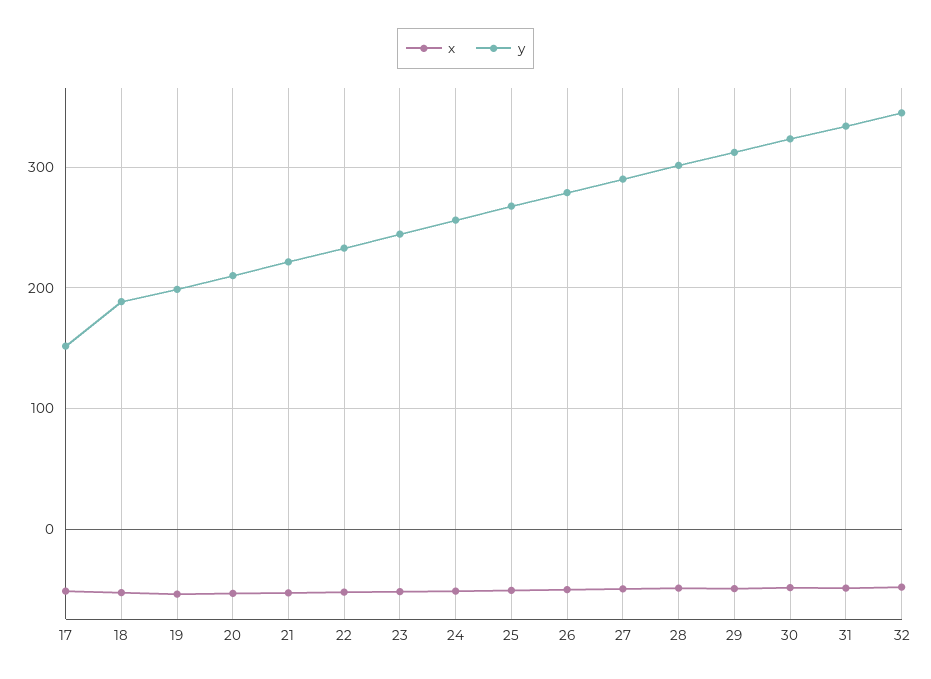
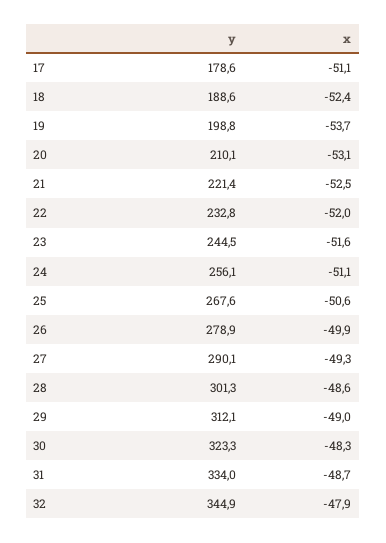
  {
    "x": {
      "17": -51.1,
      "18": -52.4,
      "19": -53.7,
      "20": -53.1,
      "21": -52.5,
      "22": -52,
      "23": -51.6,
      "24": -51.1,
      "25": -50.6,
      "26": -49.9,
      "27": -49.3,
      "28": -48.6,
      "29": -49,
      "30": -48.3,
      "31": -48.7,
      "32": -47.9
    },
    "y": {
-     "17": 150,
+     "17": 178.6,
      "18": 188.6,
      "19": 198.8,
      "20": 210.1,
      "21": 221.4,
      "22": 232.8,
      "23": 244.5,
      "24": 256.1,
      "25": 267.6,
      "26": 278.9,
      "27": 290.1,
      "28": 301.3,
      "29": 312.1,
      "30": 323.3,
      "31": 334,
      "32": 344.9
    }
  }

